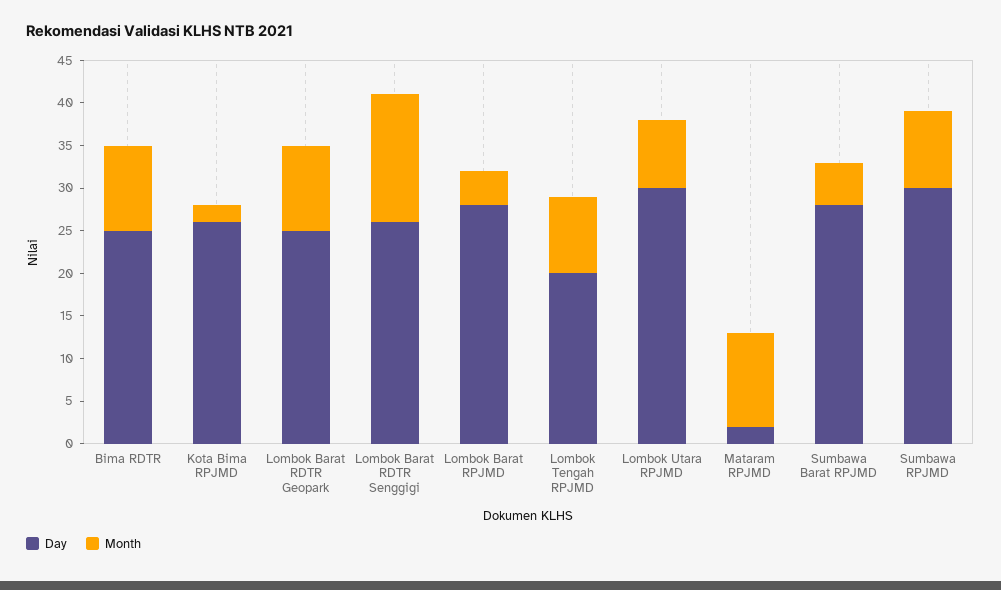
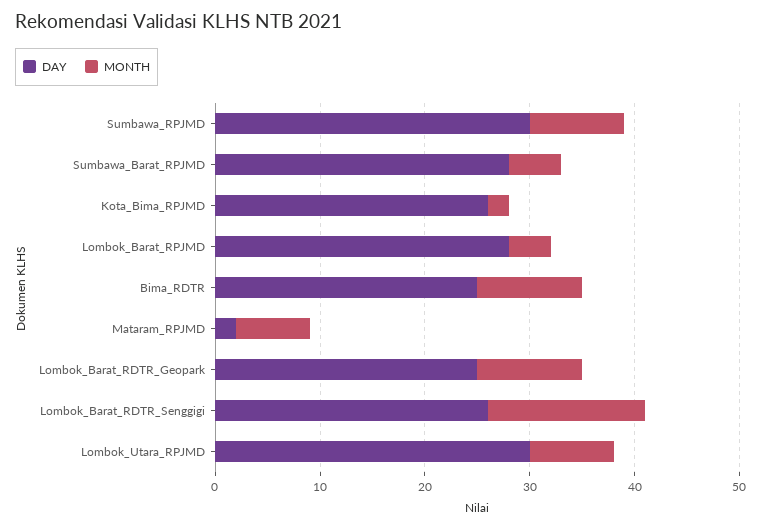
  {
    "Day": {
      "Bima RDTR": 25,
      "Kota Bima RPJMD": 26,
      "Lombok Barat RDTR Geopark": 25,
      "Lombok Barat RDTR Senggigi": 26,
      "Lombok Barat RPJMD": 28,
-     "Lombok Tengah RPJMD": 20,
      "Lombok Utara RPJMD": 30,
      "Mataram RPJMD": 2,
      "Sumbawa Barat RPJMD": 28,
      "Sumbawa RPJMD": 30
    },
    "Month": {
      "Bima RDTR": 10,
      "Kota Bima RPJMD": 2,
      "Lombok Barat RDTR Geopark": 10,
      "Lombok Barat RDTR Senggigi": 15,
      "Lombok Barat RPJMD": 4,
-     "Lombok Tengah RPJMD": 9,
      "Lombok Utara RPJMD": 8,
-     "Mataram RPJMD": 11,
+     "Mataram RPJMD": 7,
      "Sumbawa Barat RPJMD": 5,
      "Sumbawa RPJMD": 9
    }
  }

